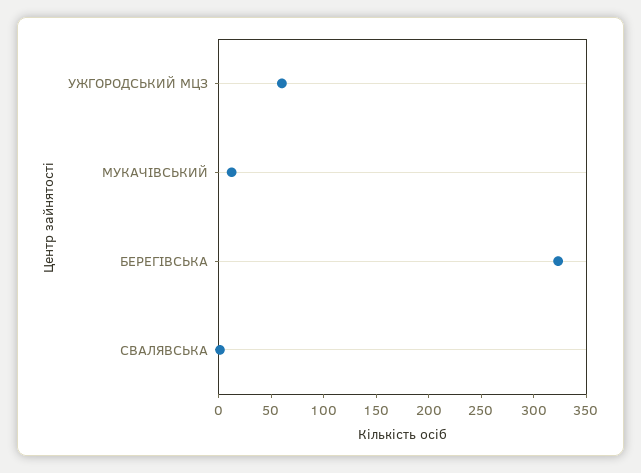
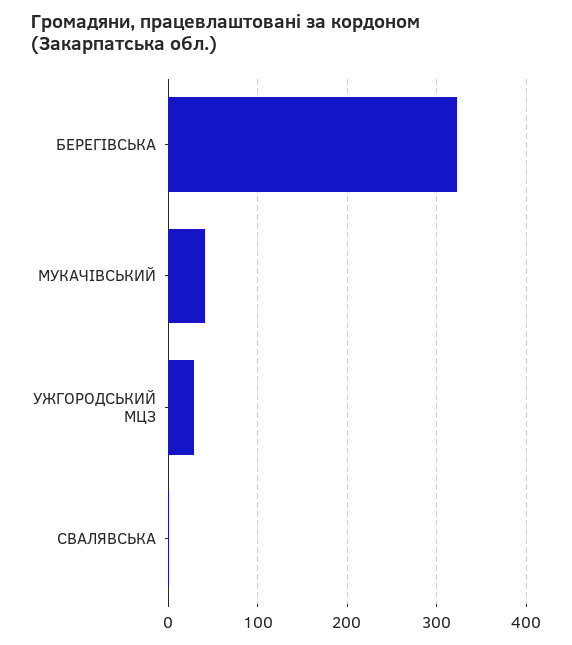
  {
-   "УЖГОРОДСЬКИЙ МЦЗ": 60,
+   "УЖГОРОДСЬКИЙ МЦЗ": 30,
-   "МУКАЧІВСЬКИЙ": 10,
+   "МУКАЧІВСЬКИЙ": 40,
    "БЕРЕГІВСЬКА": 320,
    "СВАЛЯВСЬКА": 0
  }

